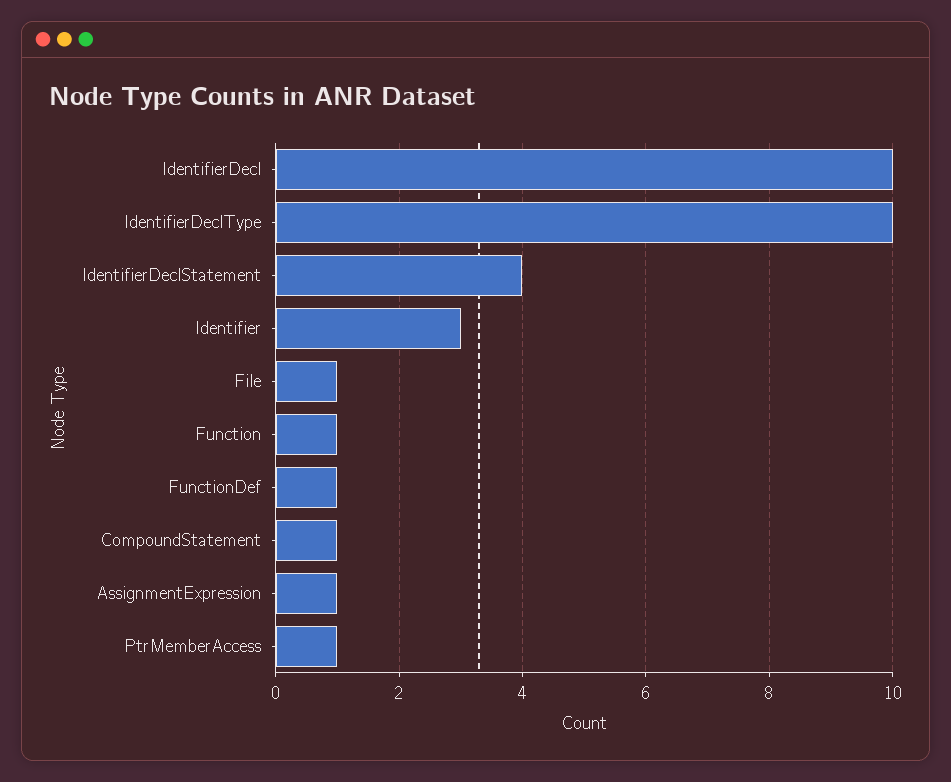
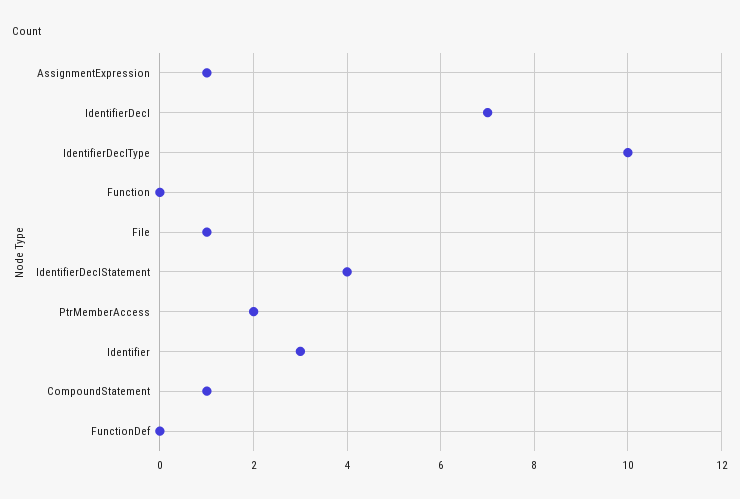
  {
-   "IdentifierDecl": 10,
+   "IdentifierDecl": 7,
    "IdentifierDeclType": 10,
    "IdentifierDeclStatement": 4,
    "Identifier": 3,
    "File": 1,
-   "Function": 1,
+   "Function": 0,
-   "FunctionDef": 1,
+   "FunctionDef": 0,
    "CompoundStatement": 1,
    "AssignmentExpression": 1,
-   "PtrMemberAccess": 1
+   "PtrMemberAccess": 2
  }

